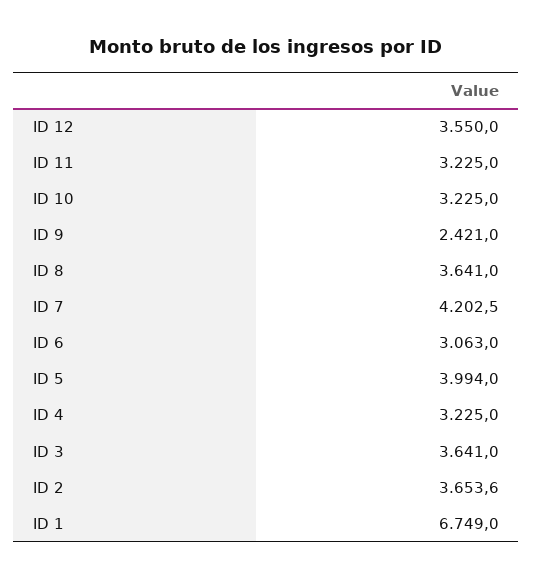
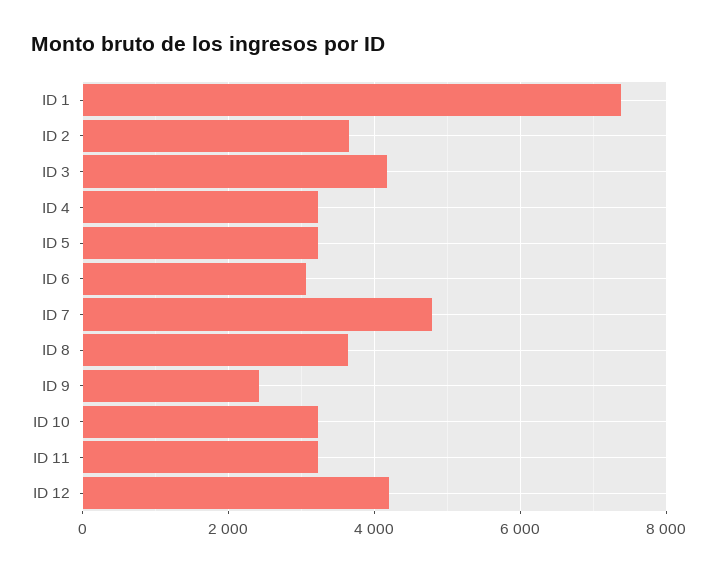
  {
-   "ID 12": 3550,
+   "ID 12": 4200,
    "ID 11": 3225,
    "ID 10": 3225,
    "ID 9": 2421,
    "ID 8": 3641,
-   "ID 7": 4202.5,
+   "ID 7": 4800,
    "ID 6": 3063,
-   "ID 5": 3994,
+   "ID 5": 3200,
    "ID 4": 3225,
-   "ID 3": 3641,
+   "ID 3": 4200,
    "ID 2": 3653.6,
-   "ID 1": 6749
+   "ID 1": 7400
  }

